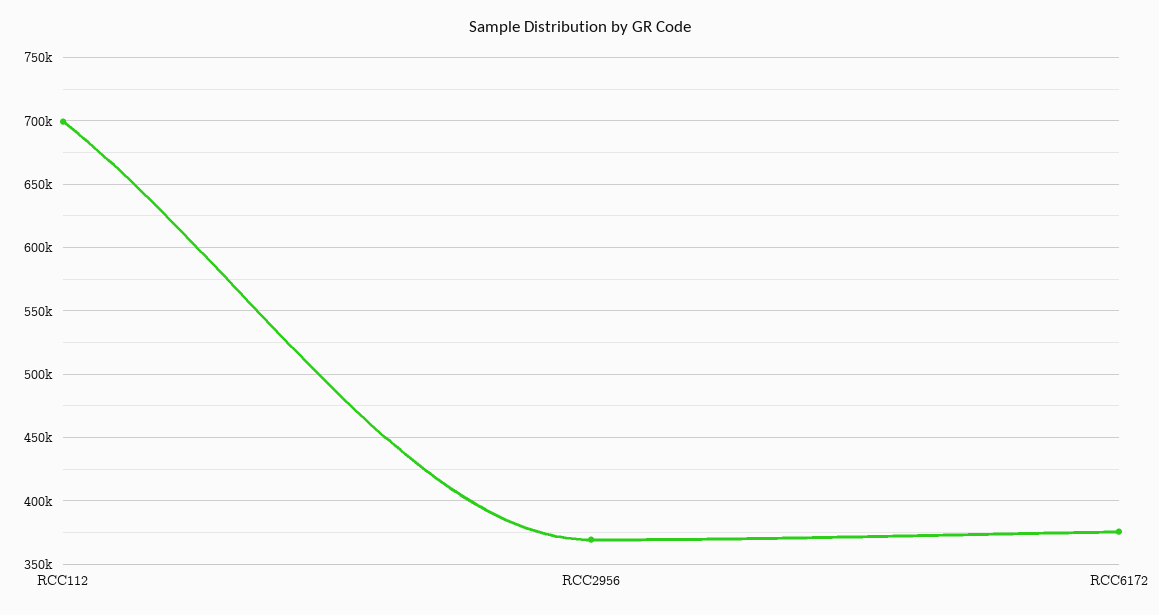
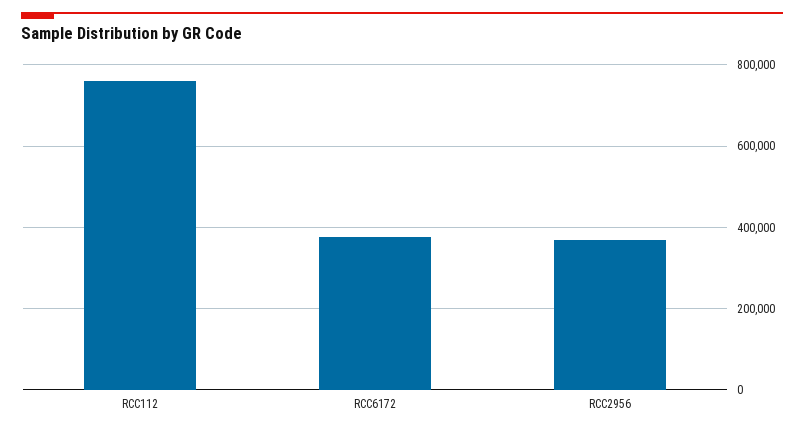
  {
-   "RCC112": 700000,
+   "RCC112": 760000,
    "RCC2956": 370000,
    "RCC6172": 375000
  }

